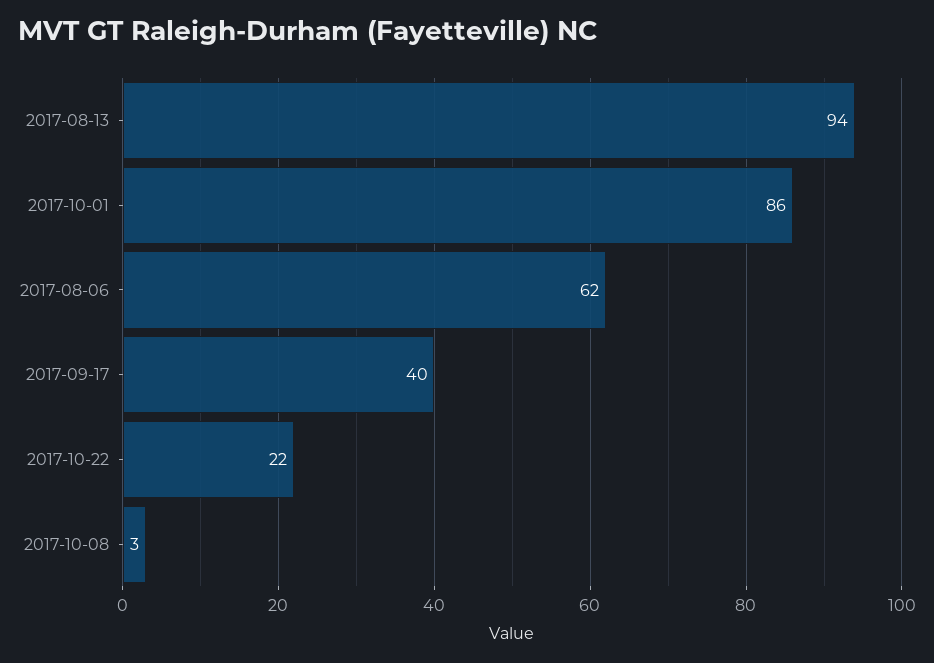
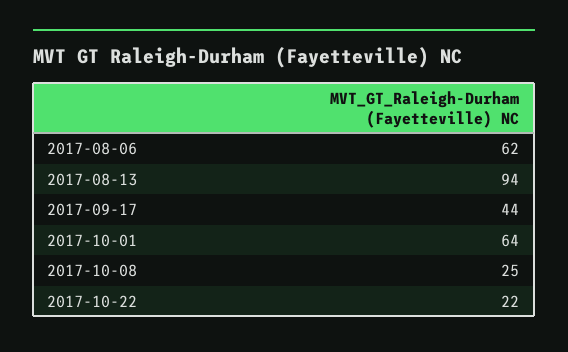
  {
    "2017-08-13": 94,
-   "2017-10-01": 86,
+   "2017-10-01": 64,
    "2017-08-06": 62,
-   "2017-09-17": 40,
+   "2017-09-17": 44,
    "2017-10-22": 22,
-   "2017-10-08": 3
+   "2017-10-08": 25
  }

